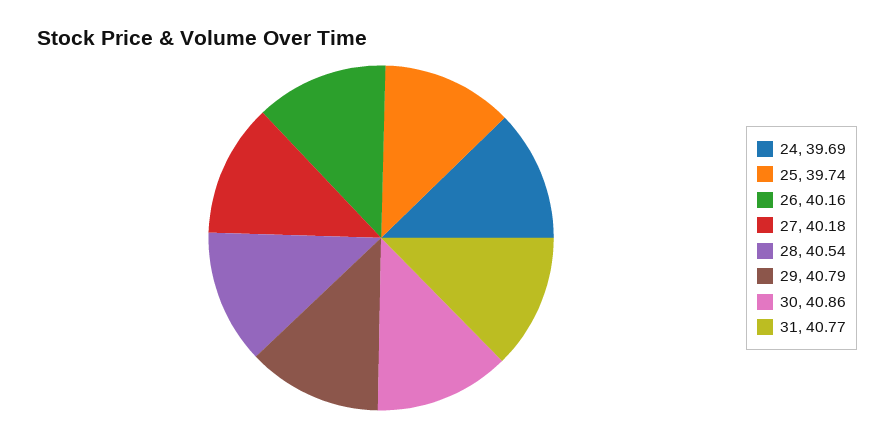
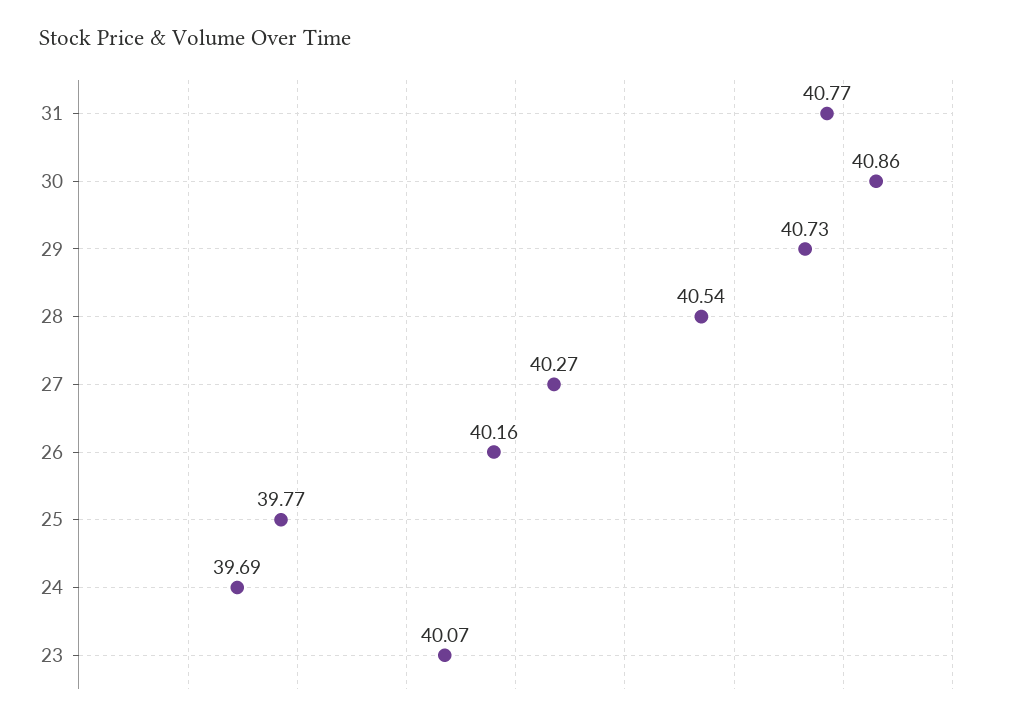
  {
    "24": 39.69,
-   "25": 39.74,
+   "25": 39.77,
    "26": 40.16,
-   "27": 40.18,
+   "27": 40.27,
    "28": 40.54,
-   "29": 40.79,
+   "29": 40.73,
    "30": 40.86,
-   "31": 40.77
+   "31": 40.77,
+   "23": 40.07
  }

